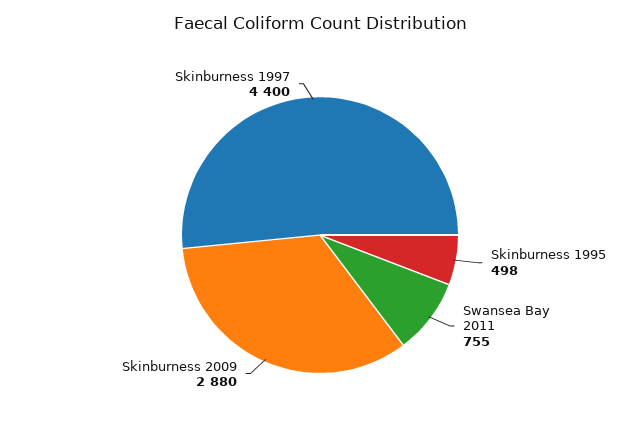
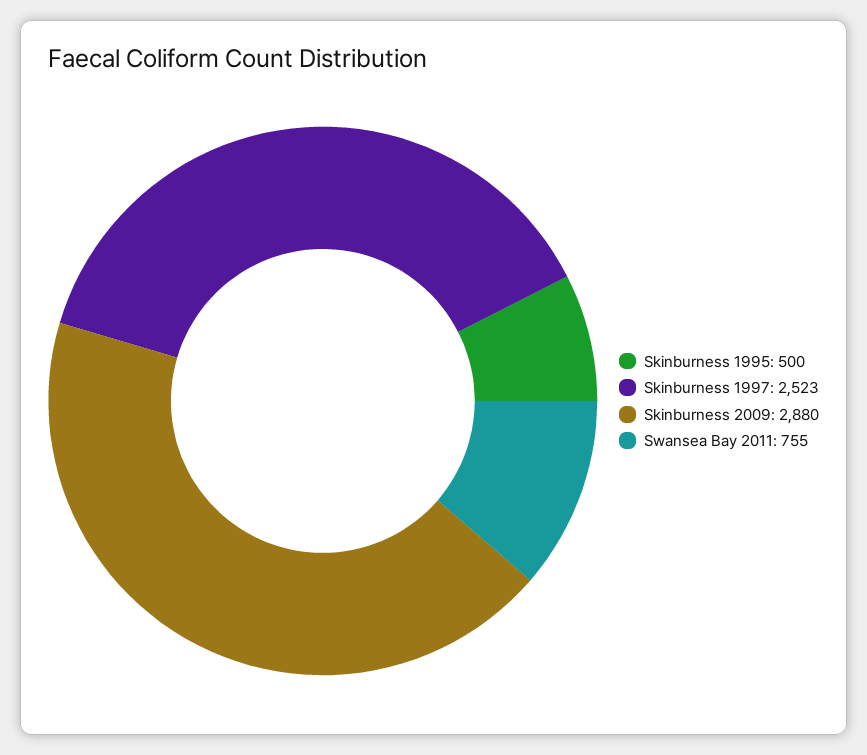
  {
-   "Skinburness 1995": 498,
+   "Skinburness 1995": 500,
    "Swansea Bay 2011": 755,
    "Skinburness 2009": 2880,
-   "Skinburness 1997": 4400
+   "Skinburness 1997": 2523
  }

